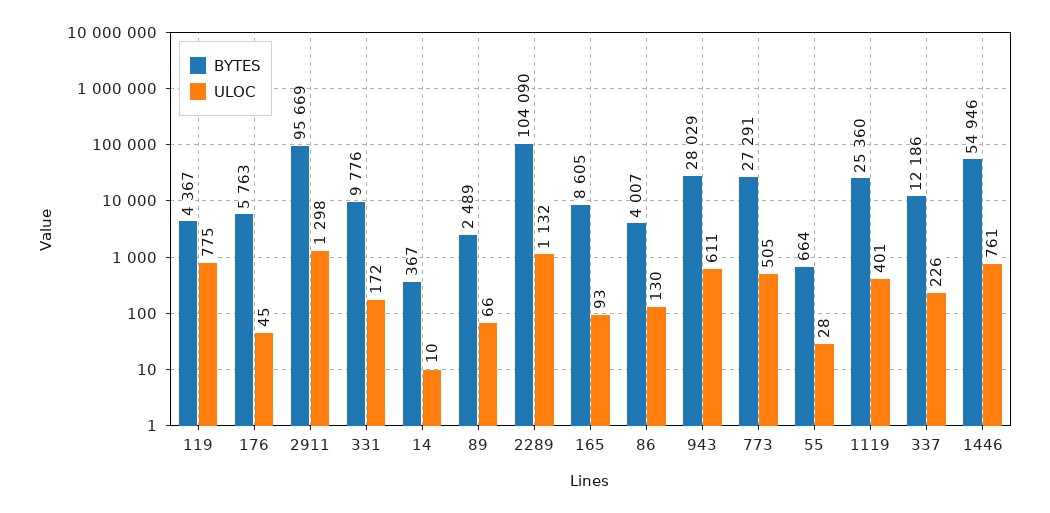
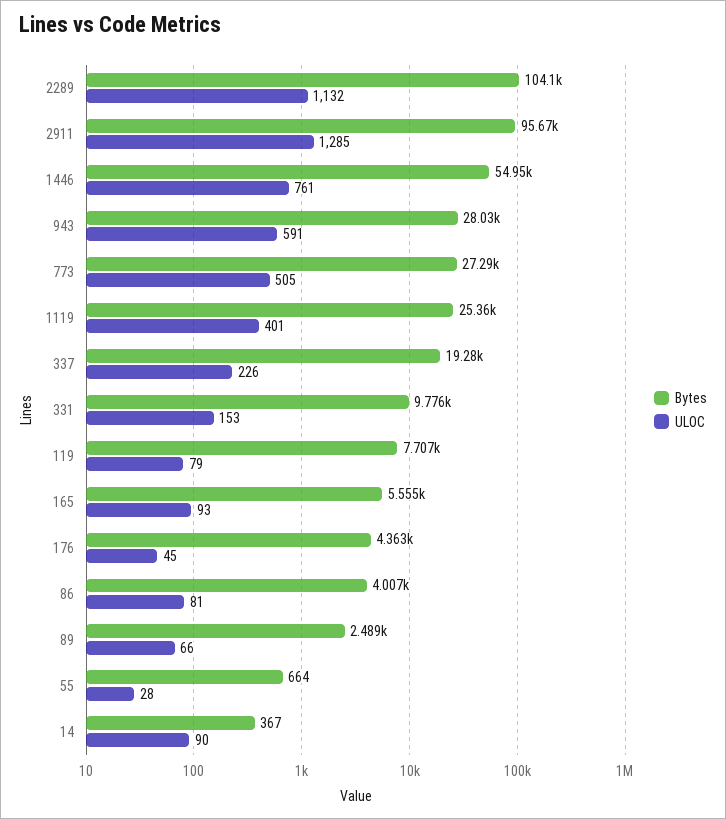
  {
    "BYTES": {
-     "119": 4367,
+     "119": 7707,
-     "176": 5763,
+     "176": 4363,
      "2911": 95669,
      "331": 9776,
      "14": 367,
      "89": 2489,
      "2289": 104090,
-     "165": 8605,
+     "165": 5555,
      "86": 4007,
      "943": 28029,
      "773": 27291,
      "55": 664,
      "1119": 25360,
-     "337": 12186,
+     "337": 19280,
      "1446": 54946
    },
    "ULOC": {
-     "119": 775,
+     "119": 79,
      "176": 45,
-     "2911": 1298,
+     "2911": 1285,
-     "331": 172,
+     "331": 153,
-     "14": 10,
+     "14": 90,
      "89": 66,
      "2289": 1132,
      "165": 93,
-     "86": 130,
+     "86": 81,
-     "943": 611,
+     "943": 591,
      "773": 505,
      "55": 28,
      "1119": 401,
      "337": 226,
      "1446": 761
    }
  }

